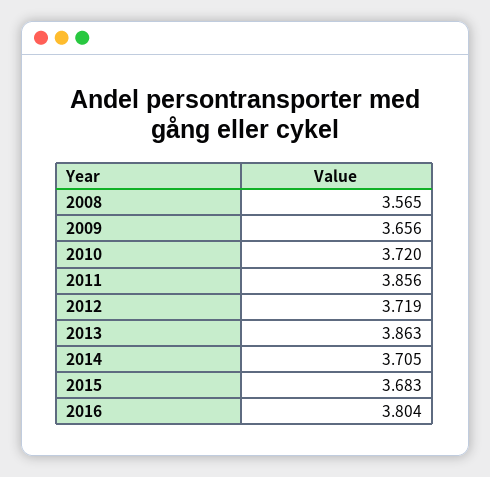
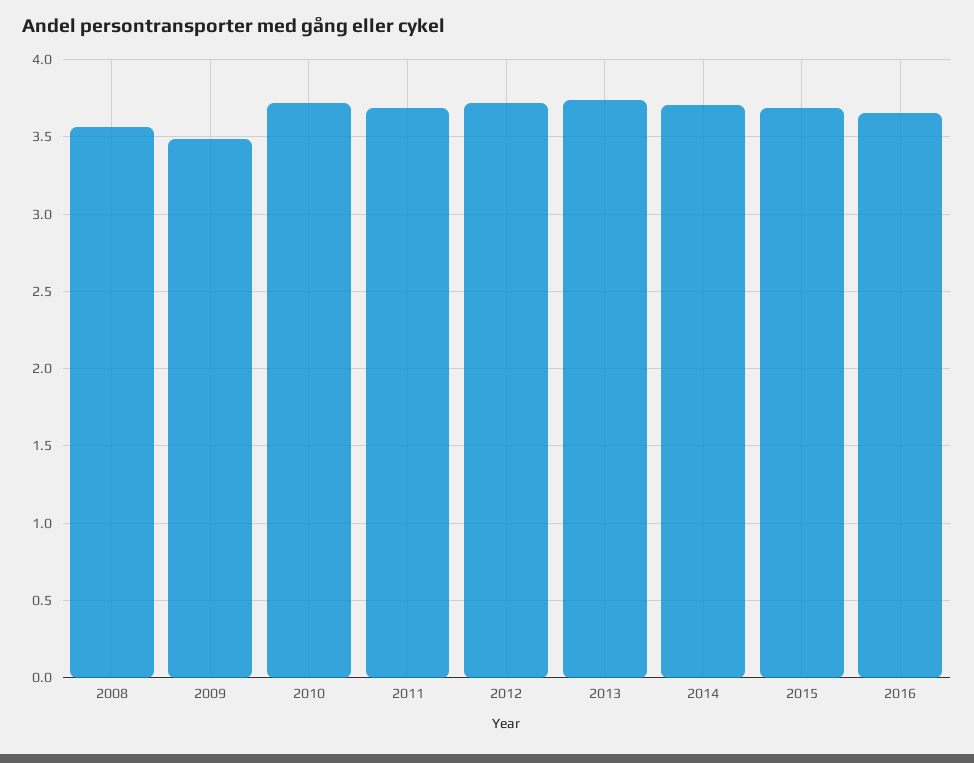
  {
    "2008": 3.565,
-   "2009": 3.656,
+   "2009": 3.5,
    "2010": 3.72,
-   "2011": 3.856,
+   "2011": 3.7,
    "2012": 3.719,
-   "2013": 3.863,
+   "2013": 3.75,
    "2014": 3.705,
    "2015": 3.683,
-   "2016": 3.804
+   "2016": 3.65
  }

